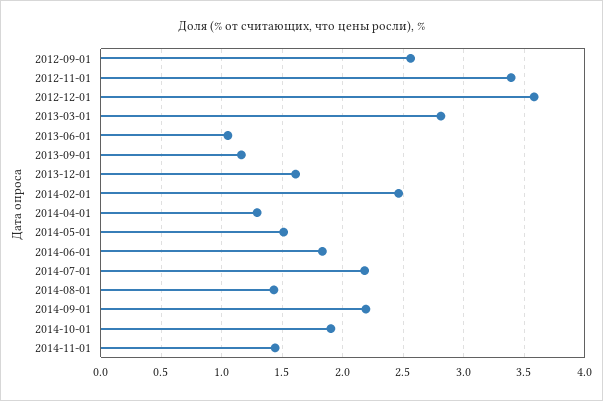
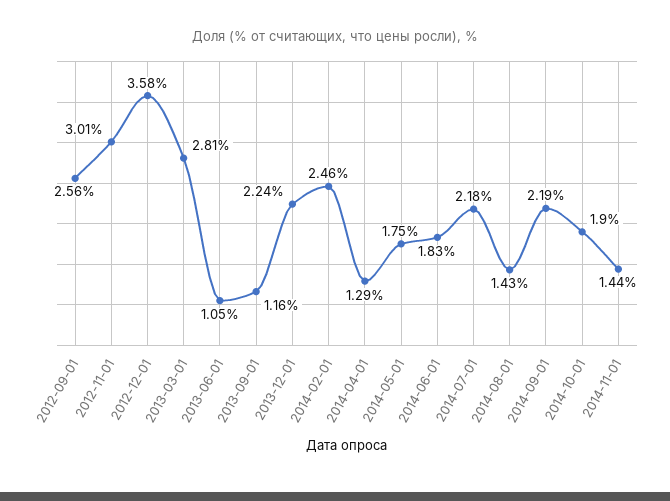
  {
    "2012-09-01": 2.56,
-   "2012-11-01": 3.4,
+   "2012-11-01": 3.01,
    "2012-12-01": 3.58,
    "2013-03-01": 2.81,
    "2013-06-01": 1.05,
    "2013-09-01": 1.16,
-   "2013-12-01": 1.6,
+   "2013-12-01": 2.24,
    "2014-02-01": 2.46,
    "2014-04-01": 1.29,
-   "2014-05-01": 1.5,
+   "2014-05-01": 1.75,
    "2014-06-01": 1.83,
    "2014-07-01": 2.18,
    "2014-08-01": 1.43,
    "2014-09-01": 2.19,
    "2014-10-01": 1.9,
    "2014-11-01": 1.44
  }

